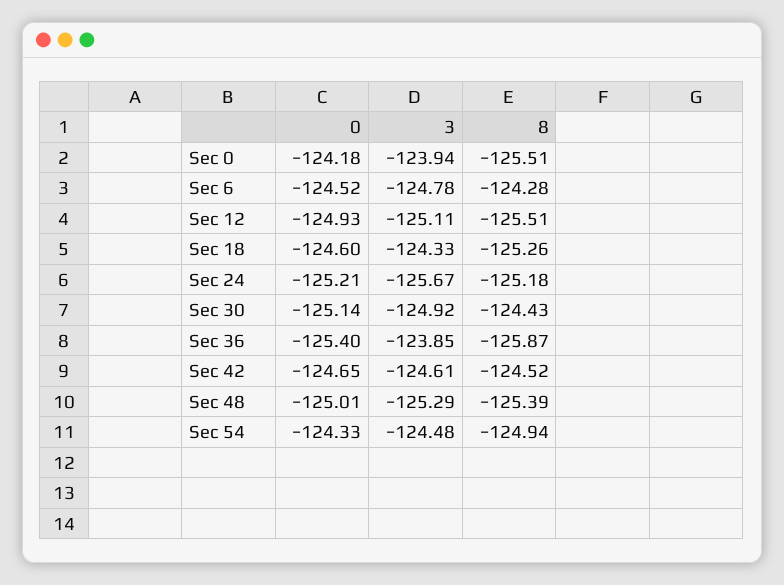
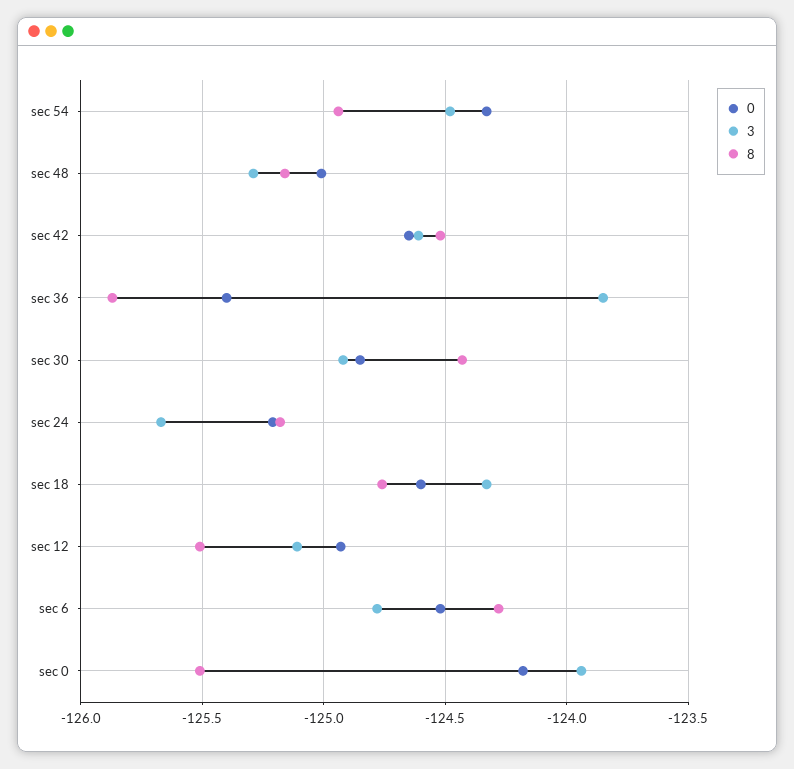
  {
    "0": {
      "Sec 0": -124.18,
      "Sec 6": -124.52,
      "Sec 12": -124.93,
      "Sec 18": -124.6,
      "Sec 24": -125.21,
-     "Sec 30": -125.14,
+     "Sec 30": -124.85,
      "Sec 36": -125.4,
      "Sec 42": -124.65,
      "Sec 48": -125.01,
      "Sec 54": -124.33
    },
    "3": {
      "Sec 0": -123.94,
      "Sec 6": -124.78,
      "Sec 12": -125.11,
      "Sec 18": -124.33,
      "Sec 24": -125.67,
      "Sec 30": -124.92,
      "Sec 36": -123.85,
      "Sec 42": -124.61,
      "Sec 48": -125.29,
      "Sec 54": -124.48
    },
    "8": {
      "Sec 0": -125.51,
      "Sec 6": -124.28,
      "Sec 12": -125.51,
-     "Sec 18": -125.26,
+     "Sec 18": -124.75,
      "Sec 24": -125.18,
      "Sec 30": -124.43,
      "Sec 36": -125.87,
      "Sec 42": -124.52,
-     "Sec 48": -125.39,
+     "Sec 48": -125.15,
      "Sec 54": -124.94
    }
  }

